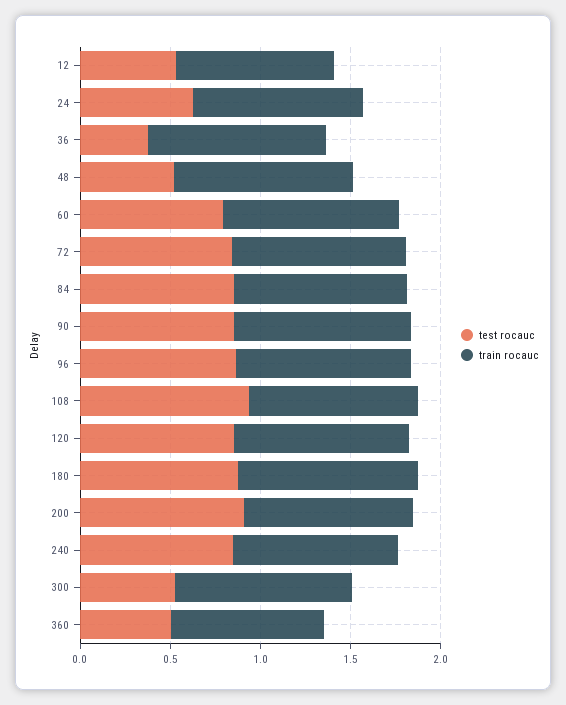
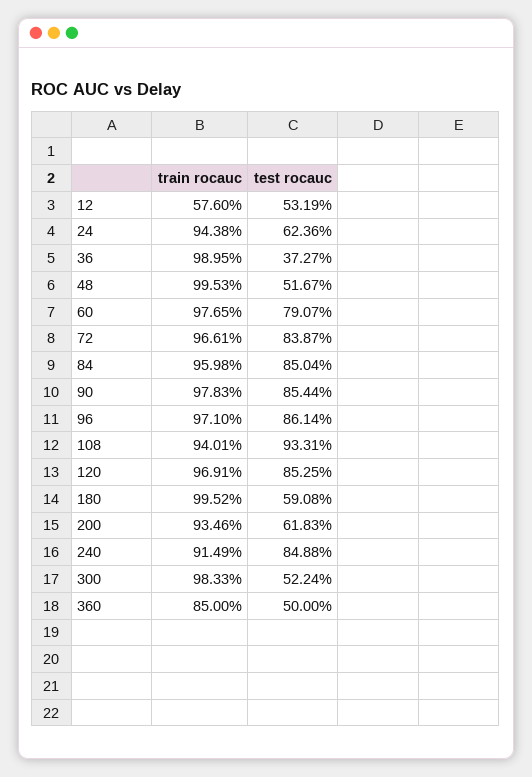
  {
    "test rocauc": {
      "12": 0.5319,
      "24": 0.6236,
      "36": 0.3727,
      "48": 0.5167,
      "60": 0.7907,
      "72": 0.8387,
      "84": 0.8504,
      "90": 0.8544,
      "96": 0.8614,
      "108": 0.9331,
      "120": 0.8525,
-     "180": 0.9,
+     "180": 0.5908,
-     "200": 0.9,
+     "200": 0.6183,
      "240": 0.8488,
      "300": 0.5224,
      "360": 0.5
    },
    "train rocauc": {
-     "12": 0.9,
+     "12": 0.576,
      "24": 0.9438,
      "36": 0.9895,
      "48": 0.9953,
      "60": 0.9765,
      "72": 0.9661,
      "84": 0.9598,
      "90": 0.9783,
      "96": 0.971,
      "108": 0.9401,
      "120": 0.9691,
      "180": 0.9952,
      "200": 0.9346,
      "240": 0.9149,
      "300": 0.9833,
      "360": 0.85
    }
  }

